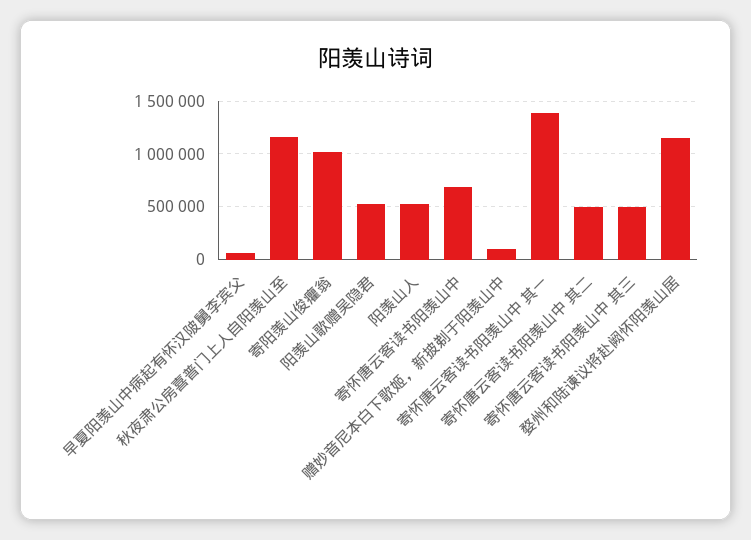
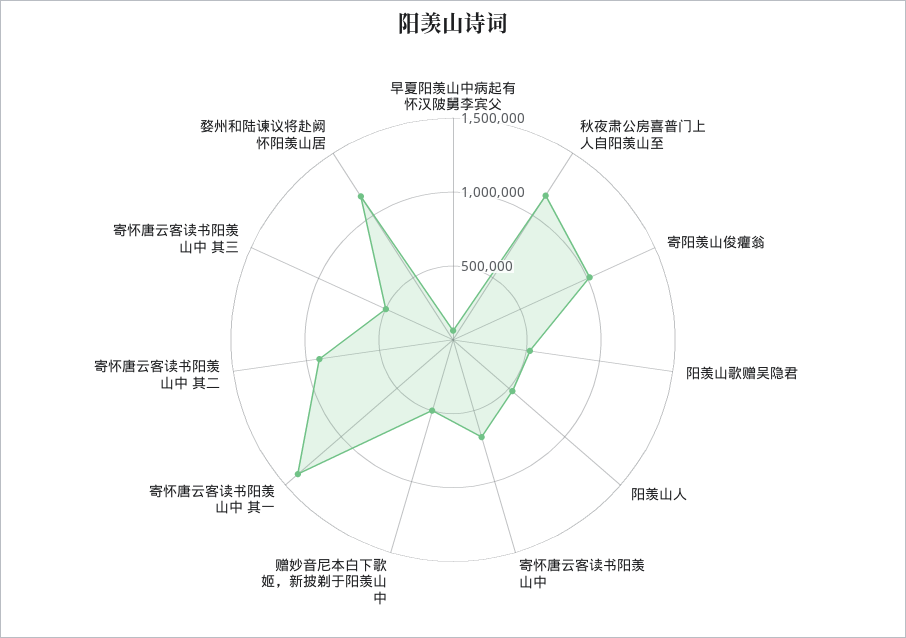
  {
    "早夏阳羡山中病起有怀汉陂舅李宾父": 100000,
    "秋夜肃公房喜普门上人自阳羡山至": 1200000,
    "寄阳羡山俊癯翁": 1000000,
    "阳羡山歌赠吴隐君": 500000,
    "阳羡山人": 500000,
    "寄怀唐云客读书阳羡山中": 700000,
-   "赠妙音尼本白下歌姬，新披剃于阳羡山中": 100000,
+   "赠妙音尼本白下歌姬，新披剃于阳羡山中": 500000,
    "寄怀唐云客读书阳羡山中 其一": 1400000,
-   "寄怀唐云客读书阳羡山中 其二": 500000,
+   "寄怀唐云客读书阳羡山中 其二": 900000,
    "寄怀唐云客读书阳羡山中 其三": 500000,
    "婺州和陆谏议将赴阙怀阳羡山居": 1200000
  }

